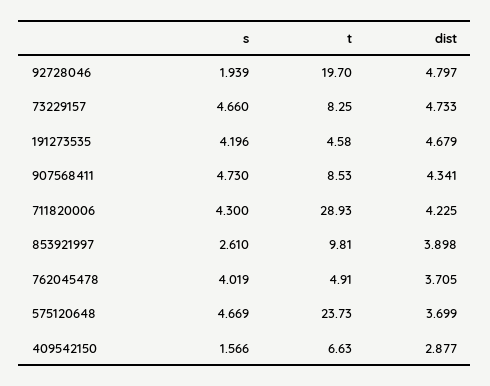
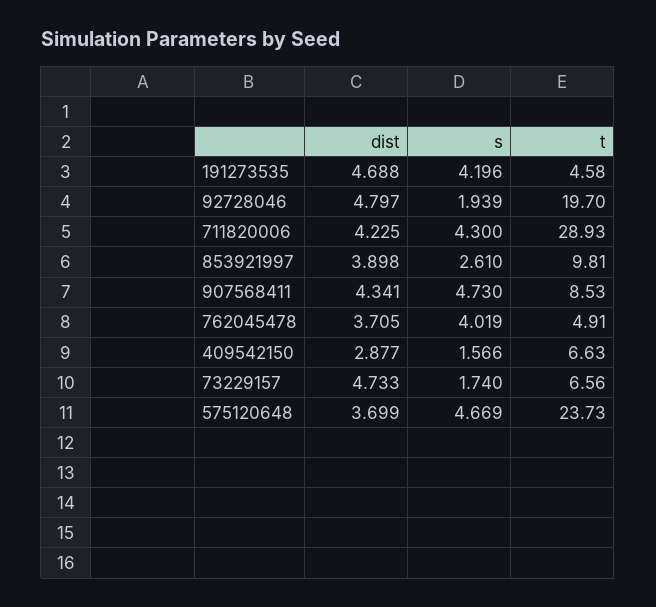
  {
    "s": {
      "92728046": 1.939,
-     "73229157": 4.66,
+     "73229157": 1.74,
      "191273535": 4.196,
      "907568411": 4.73,
      "711820006": 4.3,
      "853921997": 2.61,
      "762045478": 4.019,
      "575120648": 4.669,
      "409542150": 1.566
    },
    "t": {
      "92728046": 19.7,
-     "73229157": 8.25,
+     "73229157": 6.56,
      "191273535": 4.58,
      "907568411": 8.53,
      "711820006": 28.93,
      "853921997": 9.81,
      "762045478": 4.91,
      "575120648": 23.73,
      "409542150": 6.63
    },
    "dist": {
      "92728046": 4.797,
      "73229157": 4.733,
-     "191273535": 4.679,
+     "191273535": 4.688,
      "907568411": 4.341,
      "711820006": 4.225,
      "853921997": 3.898,
      "762045478": 3.705,
      "575120648": 3.699,
      "409542150": 2.877
    }
  }

